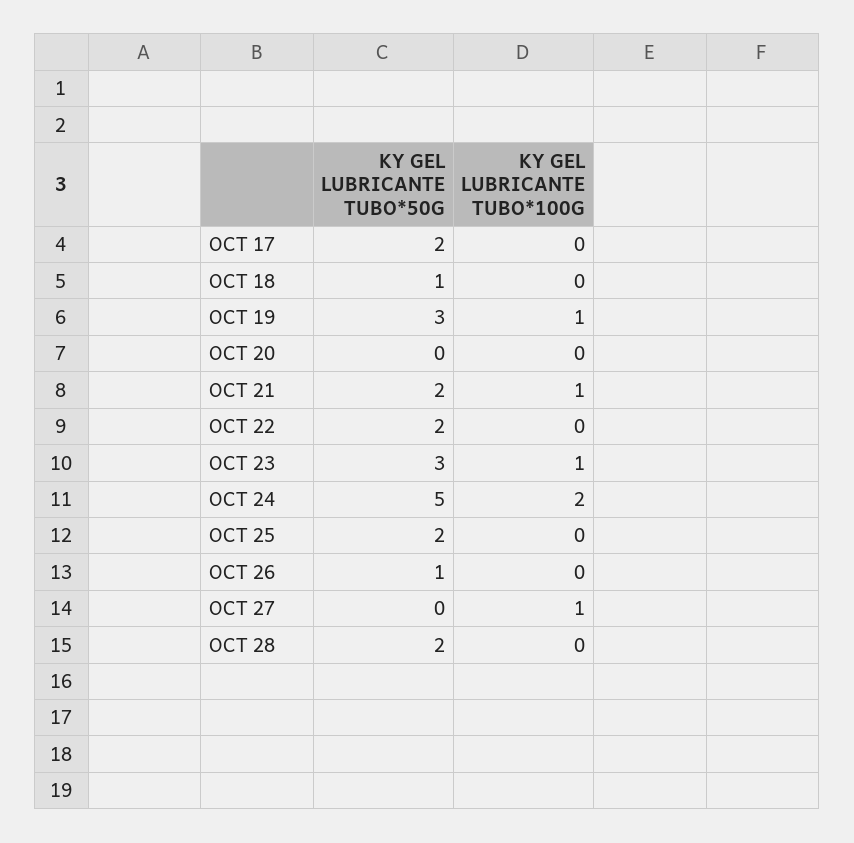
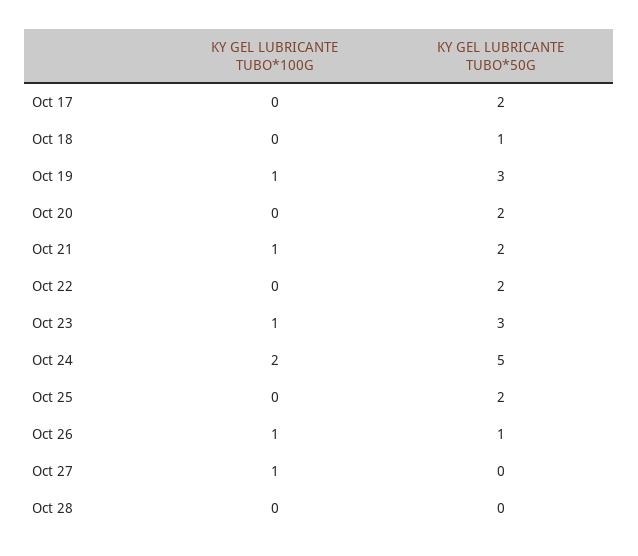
  {
    "KY GEL LUBRICANTE TUBO*50G": {
      "OCT 17": 2,
      "OCT 18": 1,
      "OCT 19": 3,
-     "OCT 20": 0,
+     "OCT 20": 2,
      "OCT 21": 2,
      "OCT 22": 2,
      "OCT 23": 3,
      "OCT 24": 5,
      "OCT 25": 2,
      "OCT 26": 1,
      "OCT 27": 0,
-     "OCT 28": 2
+     "OCT 28": 0
    },
    "KY GEL LUBRICANTE TUBO*100G": {
      "OCT 17": 0,
      "OCT 18": 0,
      "OCT 19": 1,
      "OCT 20": 0,
      "OCT 21": 1,
      "OCT 22": 0,
      "OCT 23": 1,
      "OCT 24": 2,
      "OCT 25": 0,
-     "OCT 26": 0,
+     "OCT 26": 1,
      "OCT 27": 1,
      "OCT 28": 0
    }
  }

